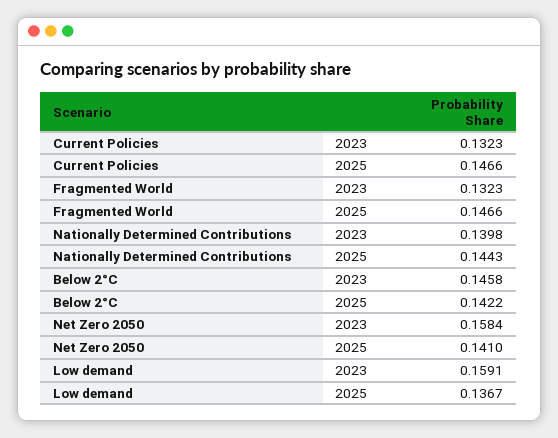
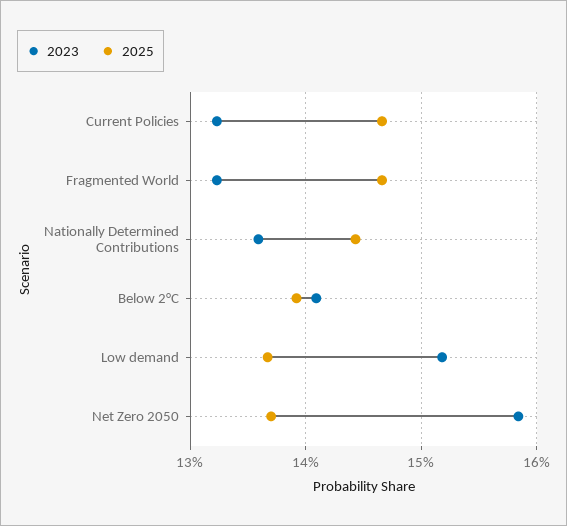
  {
    "2023": {
      "Current Policies": 0.1323,
      "Fragmented World": 0.1323,
-     "Nationally Determined Contributions": 0.1398,
+     "Nationally Determined Contributions": 0.136,
-     "Below 2°C": 0.1458,
+     "Below 2°C": 0.141,
      "Net Zero 2050": 0.1584,
-     "Low demand": 0.1591
+     "Low demand": 0.152
    },
    "2025": {
      "Current Policies": 0.1466,
      "Fragmented World": 0.1466,
      "Nationally Determined Contributions": 0.1443,
-     "Below 2°C": 0.1422,
+     "Below 2°C": 0.139,
-     "Net Zero 2050": 0.141,
+     "Net Zero 2050": 0.137,
      "Low demand": 0.1367
    }
  }

